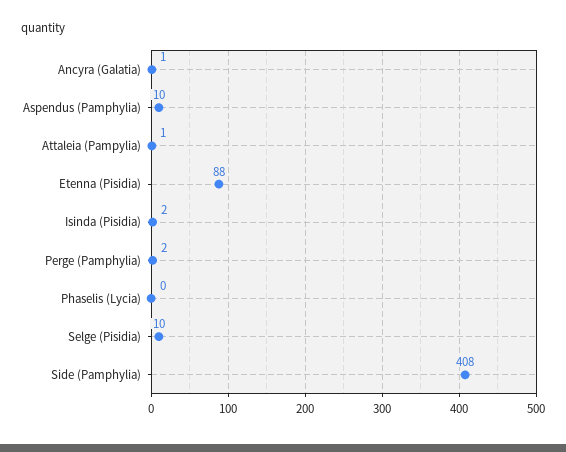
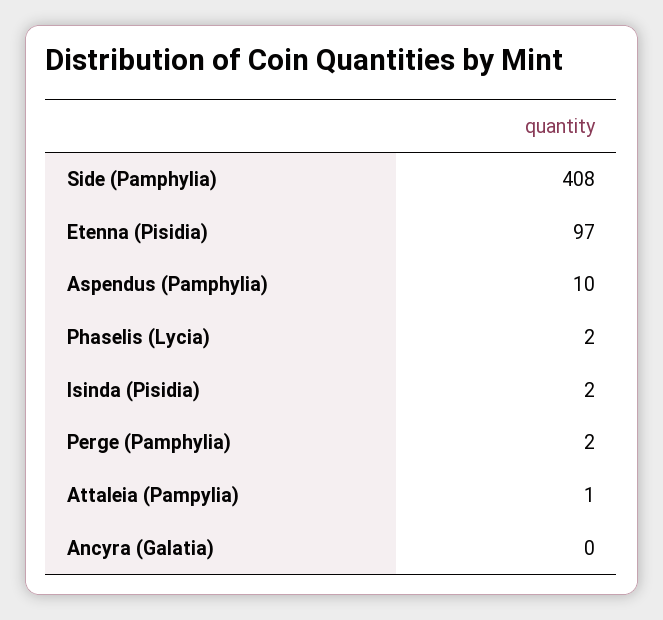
  {
-   "Ancyra (Galatia)": 1,
+   "Ancyra (Galatia)": 0,
    "Aspendus (Pamphylia)": 10,
    "Attaleia (Pampylia)": 1,
-   "Etenna (Pisidia)": 88,
+   "Etenna (Pisidia)": 97,
    "Isinda (Pisidia)": 2,
    "Perge (Pamphylia)": 2,
-   "Phaselis (Lycia)": 0,
+   "Phaselis (Lycia)": 2,
-   "Selge (Pisidia)": 10,
    "Side (Pamphylia)": 408
  }

